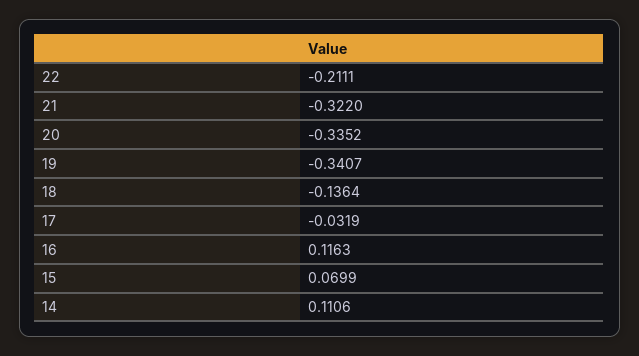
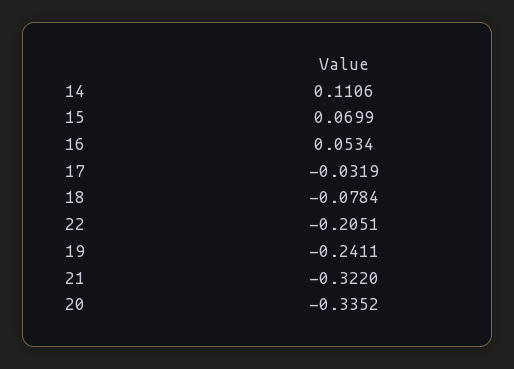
  {
-   "22": -0.2111,
+   "22": -0.2051,
    "21": -0.322,
    "20": -0.3352,
-   "19": -0.3407,
+   "19": -0.2411,
-   "18": -0.1364,
+   "18": -0.0784,
    "17": -0.0319,
-   "16": 0.1163,
+   "16": 0.0534,
    "15": 0.0699,
    "14": 0.1106
  }

